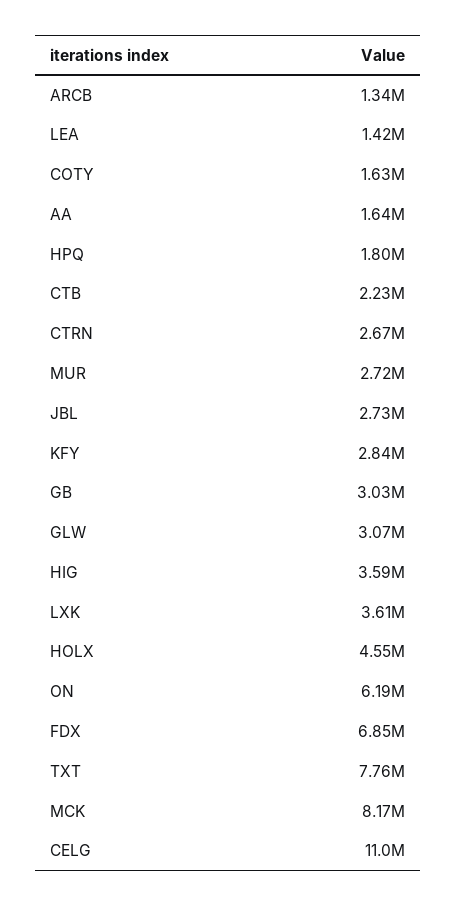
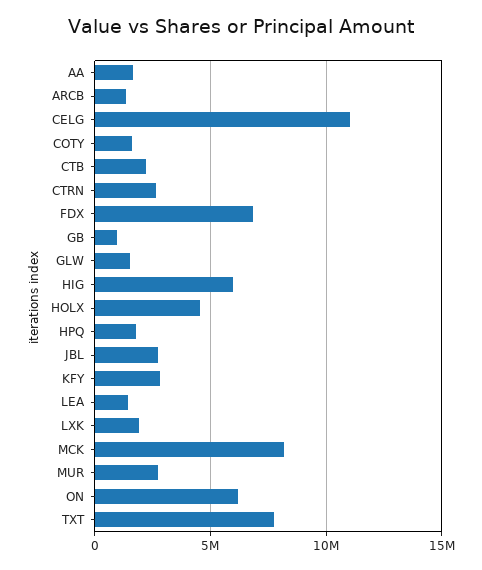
  {
    "ARCB": 1340000,
    "LEA": 1420000,
    "COTY": 1630000,
    "AA": 1640000,
    "HPQ": 1800000,
    "CTB": 2230000,
    "CTRN": 2670000,
    "MUR": 2720000,
    "JBL": 2730000,
    "KFY": 2840000,
-   "GB": 3030000,
+   "GB": 1000000,
-   "GLW": 3070000,
+   "GLW": 1500000,
-   "HIG": 3590000,
+   "HIG": 6000000,
-   "LXK": 3610000,
+   "LXK": 2000000,
    "HOLX": 4550000,
    "ON": 6190000,
    "FDX": 6850000,
    "TXT": 7760000,
    "MCK": 8170000,
    "CELG": 11000000
  }

